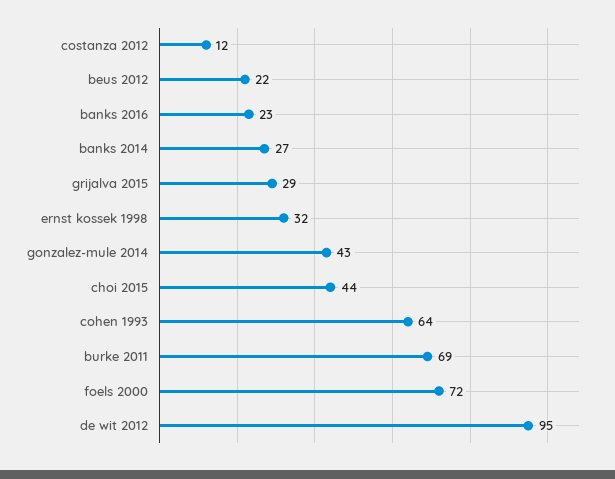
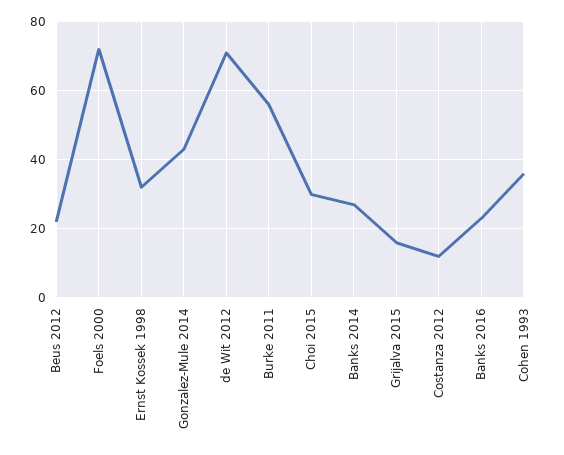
  {
    "costanza 2012": 12,
    "beus 2012": 22,
    "banks 2016": 23,
    "banks 2014": 27,
-   "grijalva 2015": 29,
+   "grijalva 2015": 15,
    "ernst kossek 1998": 32,
    "gonzalez-mule 2014": 43,
-   "choi 2015": 44,
+   "choi 2015": 30,
-   "cohen 1993": 64,
+   "cohen 1993": 35,
-   "burke 2011": 69,
+   "burke 2011": 55,
    "foels 2000": 72,
-   "de wit 2012": 95
+   "de wit 2012": 70
  }

